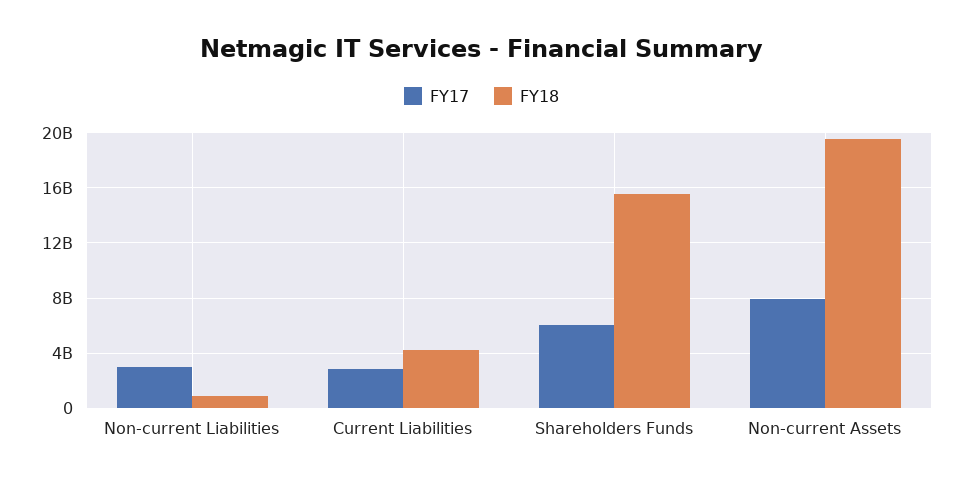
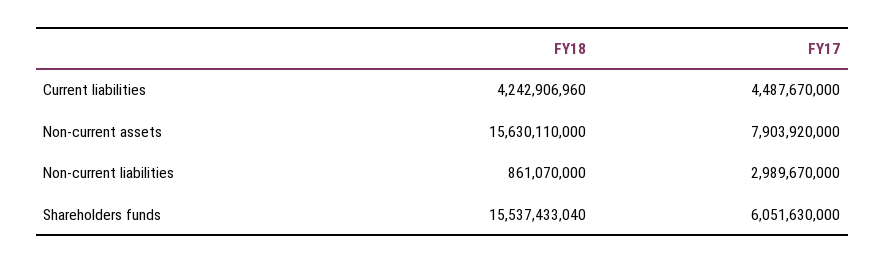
  {
    "FY17": {
      "Non-current Liabilities": 2989670000,
-     "Current Liabilities": 3000000000,
+     "Current Liabilities": 4487670000,
      "Shareholders Funds": 6051630000,
      "Non-current Assets": 7903920000
    },
    "FY18": {
      "Non-current Liabilities": 861070000,
      "Current Liabilities": 4242906960,
      "Shareholders Funds": 15537433040,
-     "Non-current Assets": 19500000000
+     "Non-current Assets": 15630110000
    }
  }

